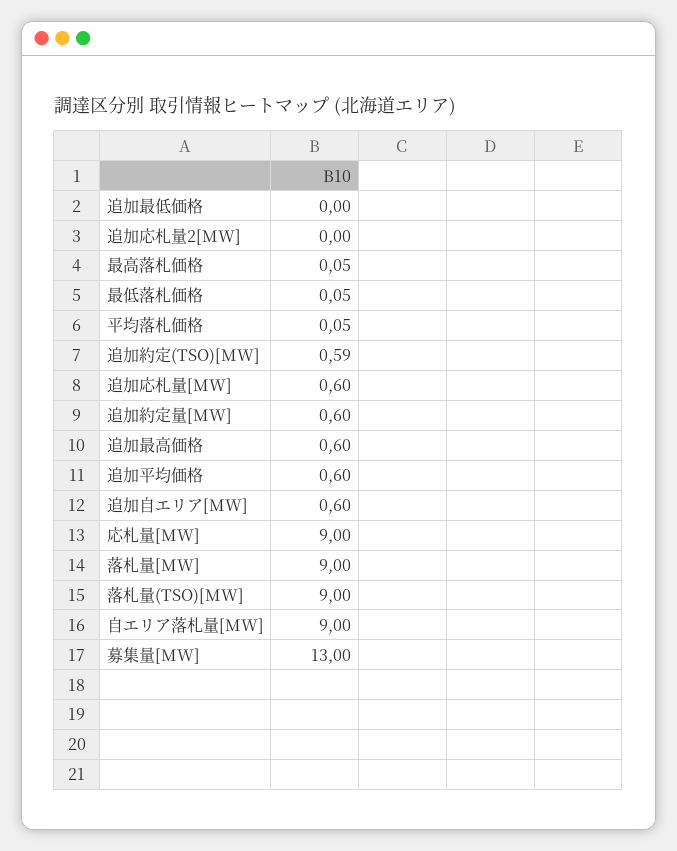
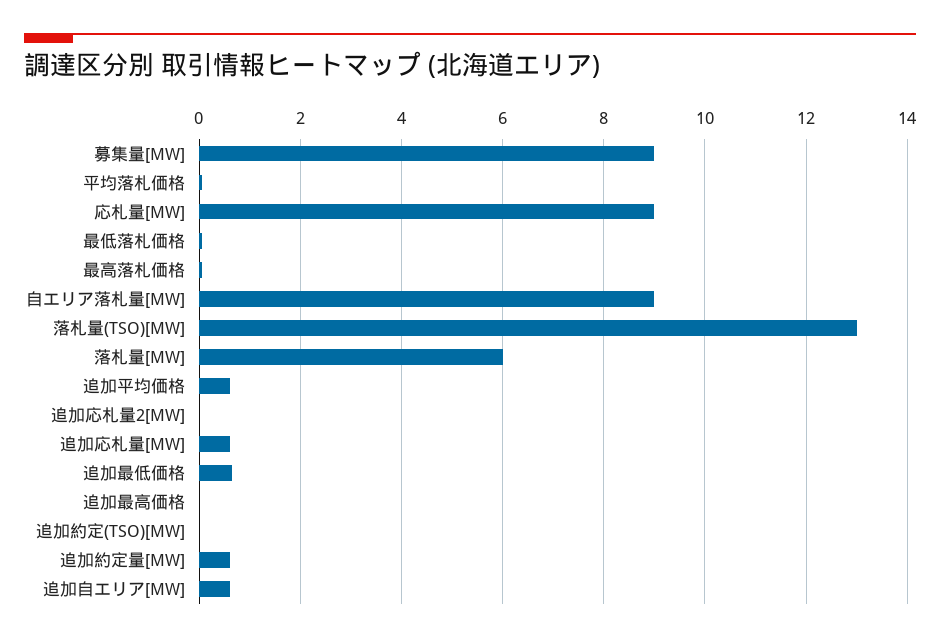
  {
-   "追加最低価格": 0,
+   "追加最低価格": 0.6,
    "追加応札量2[MW]": 0,
    "最高落札価格": 0.05,
    "最低落札価格": 0.05,
    "平均落札価格": 0.05,
-   "追加約定(TSO)[MW]": 0.59,
+   "追加約定(TSO)[MW]": 0,
    "追加応札量[MW]": 0.6,
    "追加約定量[MW]": 0.6,
-   "追加最高価格": 0.6,
+   "追加最高価格": 0,
    "追加平均価格": 0.6,
    "追加自エリア[MW]": 0.6,
    "応札量[MW]": 9,
-   "落札量[MW]": 9,
+   "落札量[MW]": 6,
-   "落札量(TSO)[MW]": 9,
+   "落札量(TSO)[MW]": 13,
    "自エリア落札量[MW]": 9,
-   "募集量[MW]": 13
+   "募集量[MW]": 9
  }

